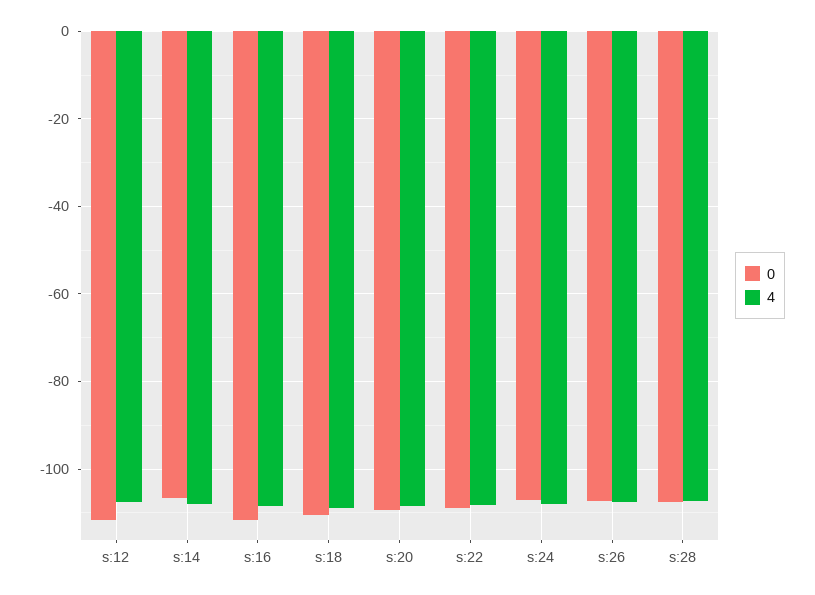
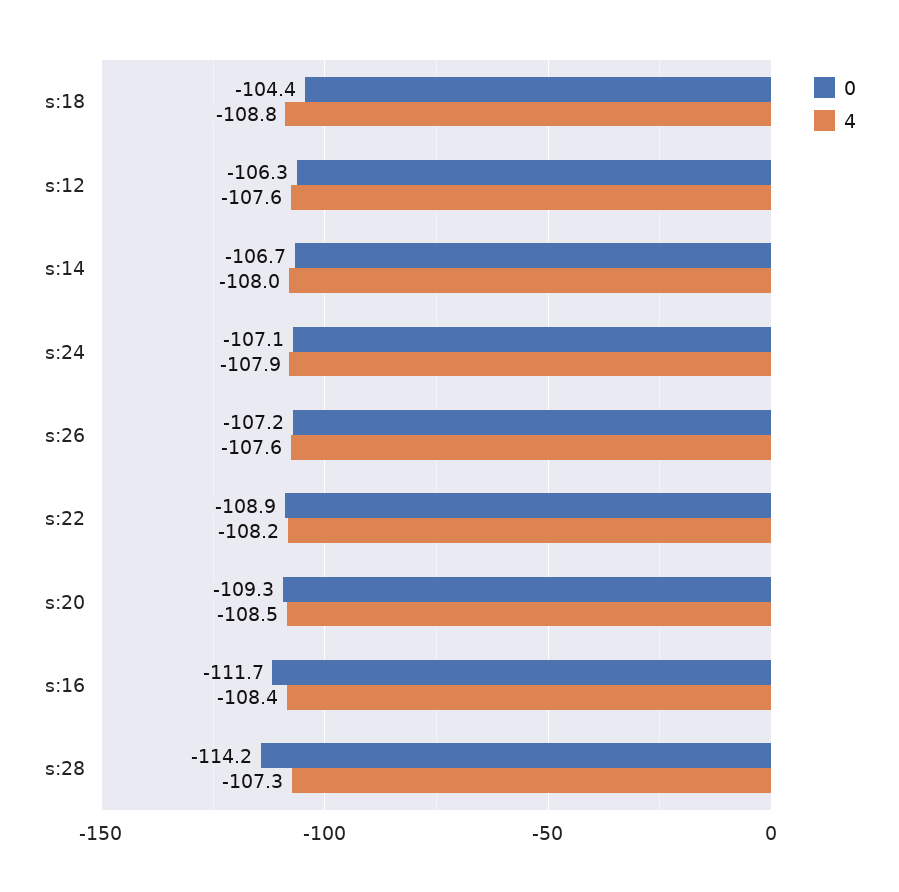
  {
    "0": {
-     "s:12": -112,
+     "s:12": -106.3,
      "s:14": -106.7,
      "s:16": -111.7,
-     "s:18": -110,
+     "s:18": -104.4,
      "s:20": -109.3,
      "s:22": -108.9,
      "s:24": -107.1,
      "s:26": -107.2,
-     "s:28": -108
+     "s:28": -114.2
    },
    "4": {
      "s:12": -107.6,
      "s:14": -108,
      "s:16": -108.4,
      "s:18": -108.8,
      "s:20": -108.5,
      "s:22": -108.2,
      "s:24": -107.9,
      "s:26": -107.6,
      "s:28": -107.3
    }
  }

